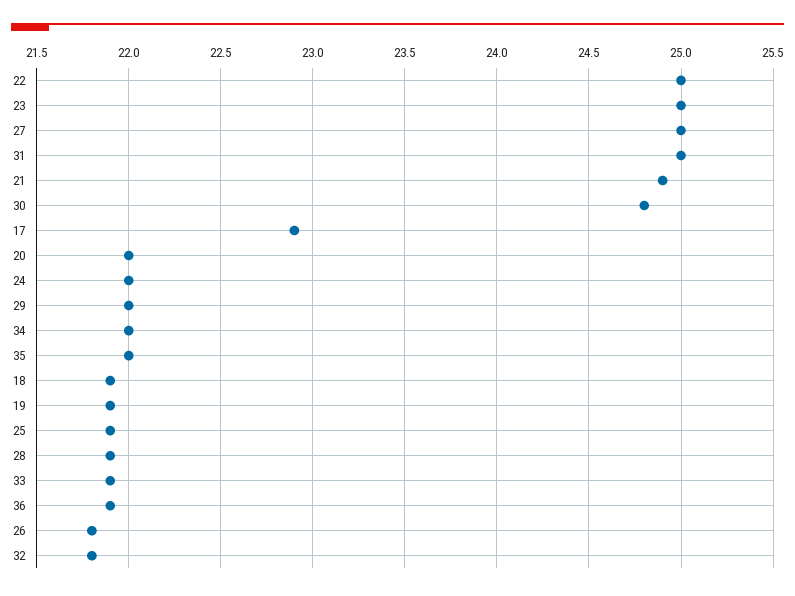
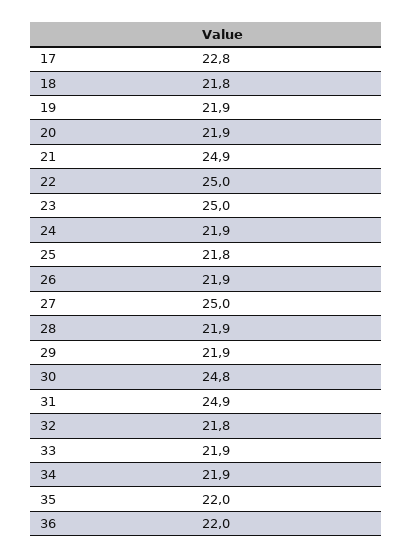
  {
    "22": 25,
    "23": 25,
    "27": 25,
-   "31": 25,
+   "31": 24.9,
    "21": 24.9,
    "30": 24.8,
-   "17": 22.9,
+   "17": 22.8,
-   "20": 22,
+   "20": 21.9,
-   "24": 22,
+   "24": 21.9,
-   "29": 22,
+   "29": 21.9,
-   "34": 22,
+   "34": 21.9,
    "35": 22,
-   "18": 21.9,
+   "18": 21.8,
    "19": 21.9,
-   "25": 21.9,
+   "25": 21.8,
    "28": 21.9,
    "33": 21.9,
-   "36": 21.9,
+   "36": 22,
-   "26": 21.8,
+   "26": 21.9,
    "32": 21.8
  }

